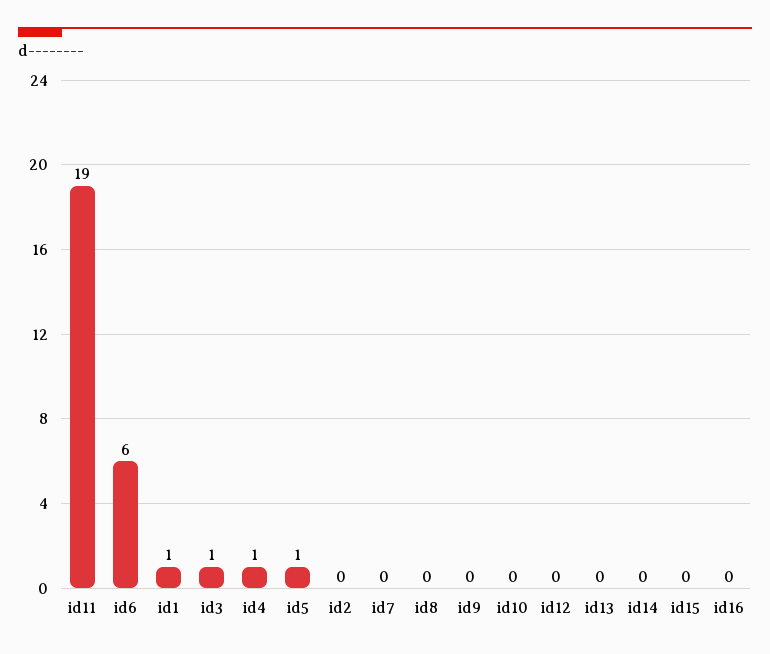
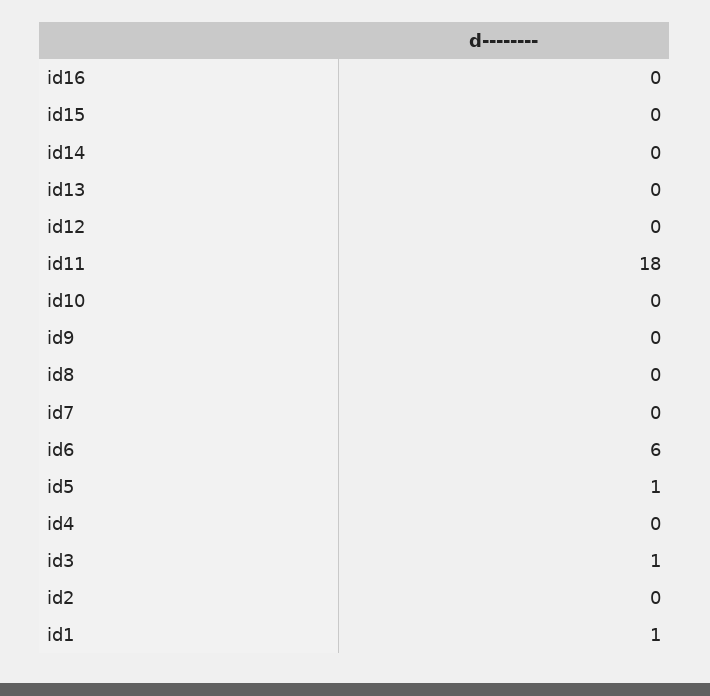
  {
-   "id11": 19,
+   "id11": 18,
    "id6": 6,
    "id1": 1,
    "id3": 1,
-   "id4": 1,
+   "id4": 0,
    "id5": 1,
    "id2": 0,
    "id7": 0,
    "id8": 0,
    "id9": 0,
    "id10": 0,
    "id12": 0,
    "id13": 0,
    "id14": 0,
    "id15": 0,
    "id16": 0
  }

